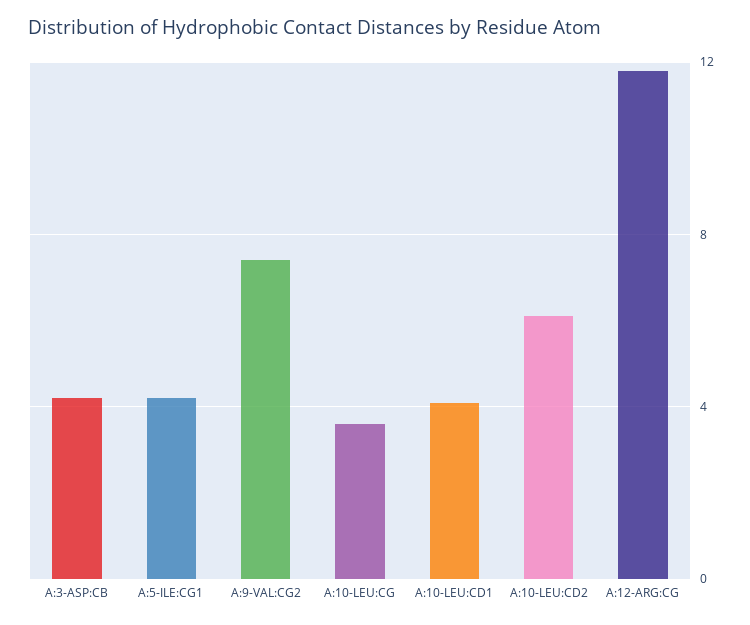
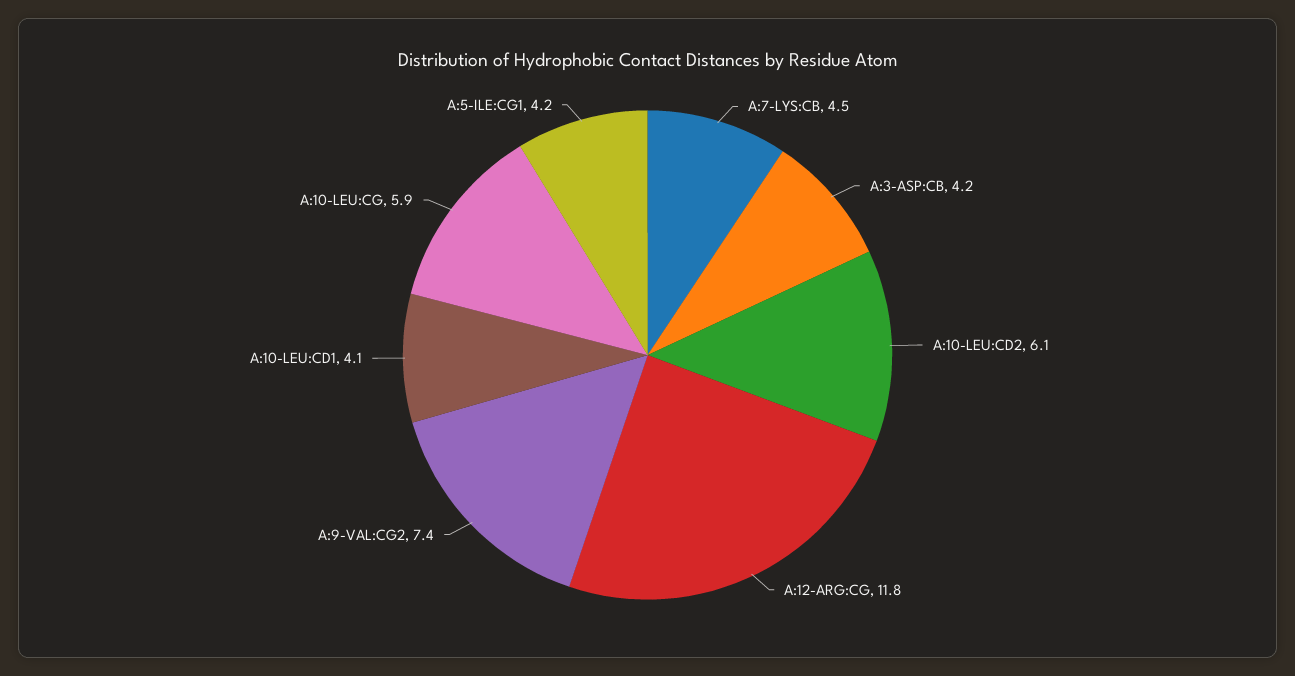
  {
    "A:3-ASP:CB": 4.2,
    "A:5-ILE:CG1": 4.2,
    "A:9-VAL:CG2": 7.4,
-   "A:10-LEU:CG": 3.5,
+   "A:10-LEU:CG": 5.9,
    "A:10-LEU:CD1": 4.1,
    "A:10-LEU:CD2": 6.1,
-   "A:12-ARG:CG": 11.8
+   "A:12-ARG:CG": 11.8,
+   "A:7-LYS:CB": 4.5
  }

